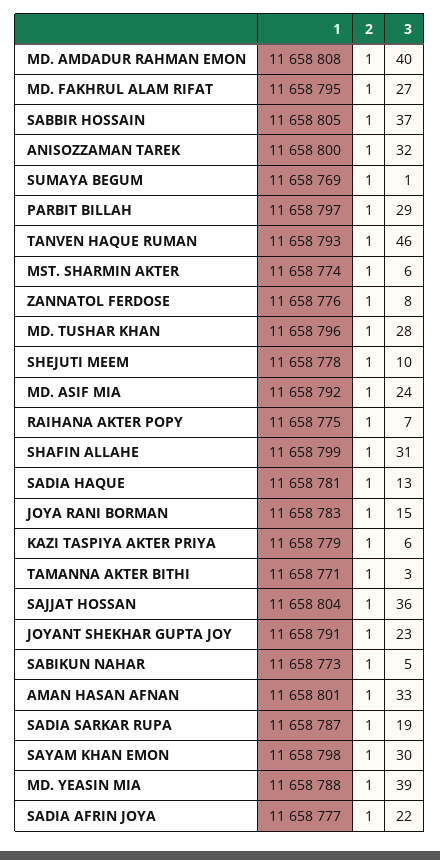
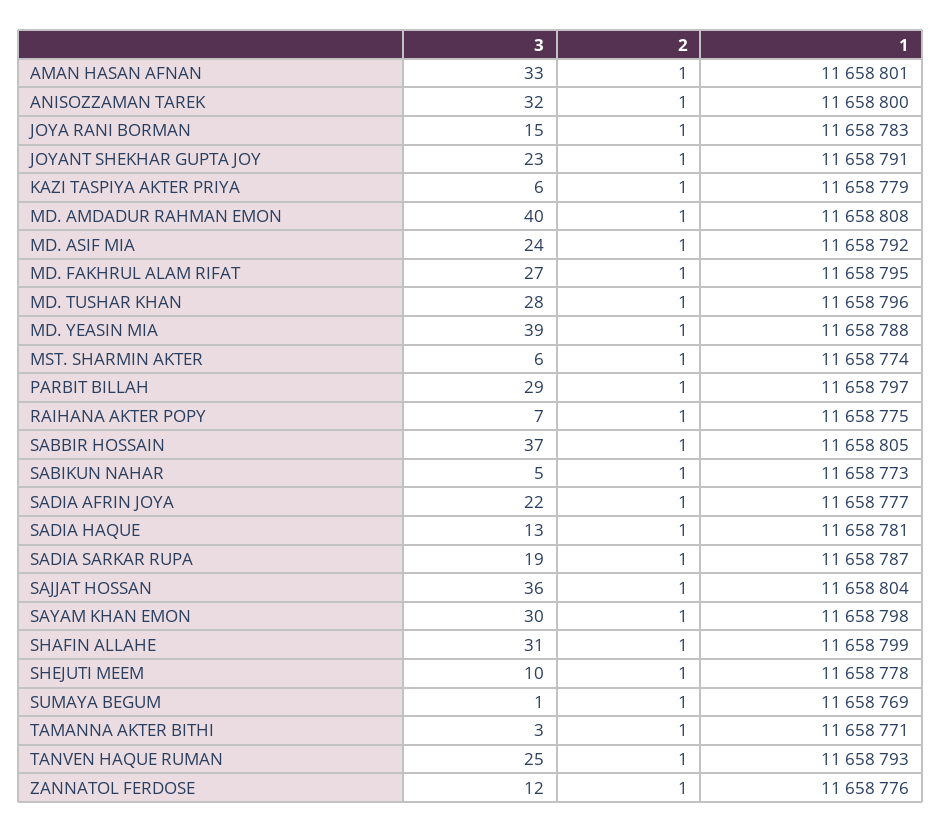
  {
    "1": {
      "MD. AMDADUR RAHMAN EMON": 11658808,
      "MD. FAKHRUL ALAM RIFAT": 11658795,
      "SABBIR HOSSAIN": 11658805,
      "ANISOZZAMAN TAREK": 11658800,
      "SUMAYA BEGUM": 11658769,
      "PARBIT BILLAH": 11658797,
      "TANVEN HAQUE RUMAN": 11658793,
      "MST. SHARMIN AKTER": 11658774,
      "ZANNATOL FERDOSE": 11658776,
      "MD. TUSHAR KHAN": 11658796,
      "SHEJUTI MEEM": 11658778,
      "MD. ASIF MIA": 11658792,
      "RAIHANA AKTER POPY": 11658775,
      "SHAFIN ALLAHE": 11658799,
      "SADIA HAQUE": 11658781,
      "JOYA RANI BORMAN": 11658783,
      "KAZI TASPIYA AKTER PRIYA": 11658779,
      "TAMANNA AKTER BITHI": 11658771,
      "SAJJAT HOSSAN": 11658804,
      "JOYANT SHEKHAR GUPTA JOY": 11658791,
      "SABIKUN NAHAR": 11658773,
      "AMAN HASAN AFNAN": 11658801,
      "SADIA SARKAR RUPA": 11658787,
      "SAYAM KHAN EMON": 11658798,
      "MD. YEASIN MIA": 11658788,
      "SADIA AFRIN JOYA": 11658777
    },
    "2": {
      "MD. AMDADUR RAHMAN EMON": 1,
      "MD. FAKHRUL ALAM RIFAT": 1,
      "SABBIR HOSSAIN": 1,
      "ANISOZZAMAN TAREK": 1,
      "SUMAYA BEGUM": 1,
      "PARBIT BILLAH": 1,
      "TANVEN HAQUE RUMAN": 1,
      "MST. SHARMIN AKTER": 1,
      "ZANNATOL FERDOSE": 1,
      "MD. TUSHAR KHAN": 1,
      "SHEJUTI MEEM": 1,
      "MD. ASIF MIA": 1,
      "RAIHANA AKTER POPY": 1,
      "SHAFIN ALLAHE": 1,
      "SADIA HAQUE": 1,
      "JOYA RANI BORMAN": 1,
      "KAZI TASPIYA AKTER PRIYA": 1,
      "TAMANNA AKTER BITHI": 1,
      "SAJJAT HOSSAN": 1,
      "JOYANT SHEKHAR GUPTA JOY": 1,
      "SABIKUN NAHAR": 1,
      "AMAN HASAN AFNAN": 1,
      "SADIA SARKAR RUPA": 1,
      "SAYAM KHAN EMON": 1,
      "MD. YEASIN MIA": 1,
      "SADIA AFRIN JOYA": 1
    },
    "3": {
      "MD. AMDADUR RAHMAN EMON": 40,
      "MD. FAKHRUL ALAM RIFAT": 27,
      "SABBIR HOSSAIN": 37,
      "ANISOZZAMAN TAREK": 32,
      "SUMAYA BEGUM": 1,
      "PARBIT BILLAH": 29,
-     "TANVEN HAQUE RUMAN": 46,
+     "TANVEN HAQUE RUMAN": 25,
      "MST. SHARMIN AKTER": 6,
-     "ZANNATOL FERDOSE": 8,
+     "ZANNATOL FERDOSE": 12,
      "MD. TUSHAR KHAN": 28,
      "SHEJUTI MEEM": 10,
      "MD. ASIF MIA": 24,
      "RAIHANA AKTER POPY": 7,
      "SHAFIN ALLAHE": 31,
      "SADIA HAQUE": 13,
      "JOYA RANI BORMAN": 15,
      "KAZI TASPIYA AKTER PRIYA": 6,
      "TAMANNA AKTER BITHI": 3,
      "SAJJAT HOSSAN": 36,
      "JOYANT SHEKHAR GUPTA JOY": 23,
      "SABIKUN NAHAR": 5,
      "AMAN HASAN AFNAN": 33,
      "SADIA SARKAR RUPA": 19,
      "SAYAM KHAN EMON": 30,
      "MD. YEASIN MIA": 39,
      "SADIA AFRIN JOYA": 22
    }
  }

